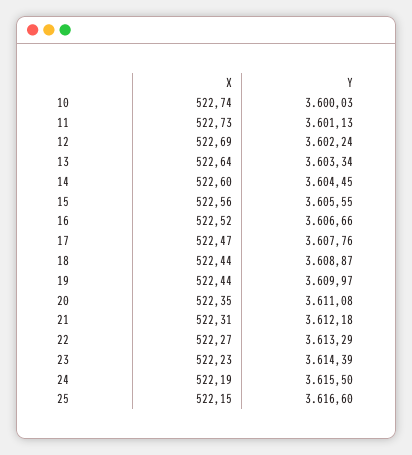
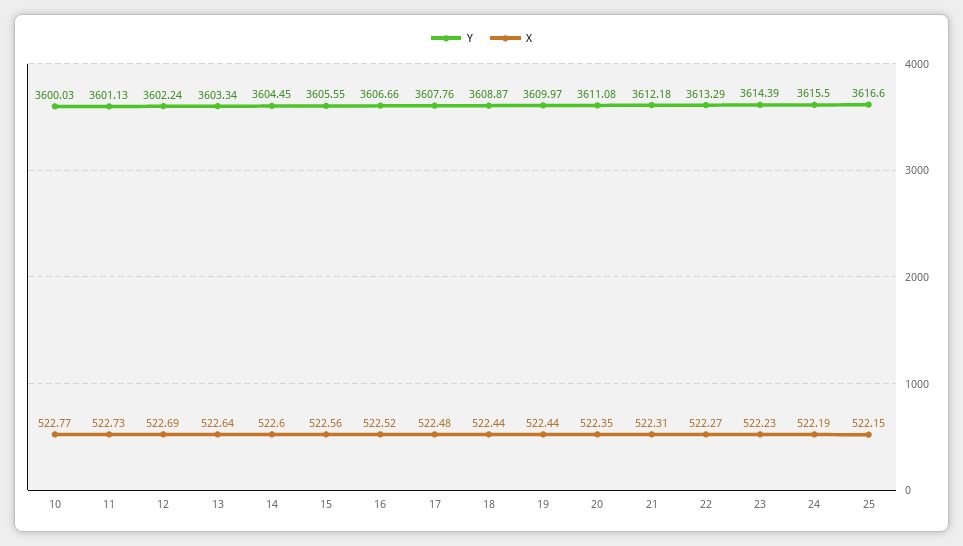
  {
    "X": {
-     "10": 522.74,
+     "10": 522.77,
      "11": 522.73,
      "12": 522.69,
      "13": 522.64,
      "14": 522.6,
      "15": 522.56,
      "16": 522.52,
-     "17": 522.47,
+     "17": 522.48,
      "18": 522.44,
      "19": 522.44,
      "20": 522.35,
      "21": 522.31,
      "22": 522.27,
      "23": 522.23,
      "24": 522.19,
      "25": 522.15
    },
    "Y": {
      "10": 3600.03,
      "11": 3601.13,
      "12": 3602.24,
      "13": 3603.34,
      "14": 3604.45,
      "15": 3605.55,
      "16": 3606.66,
      "17": 3607.76,
      "18": 3608.87,
      "19": 3609.97,
      "20": 3611.08,
      "21": 3612.18,
      "22": 3613.29,
      "23": 3614.39,
      "24": 3615.5,
      "25": 3616.6
    }
  }

